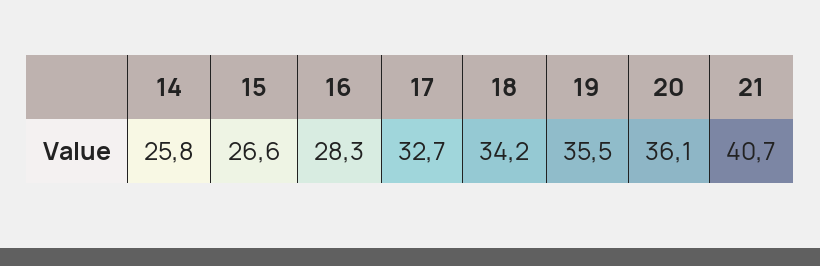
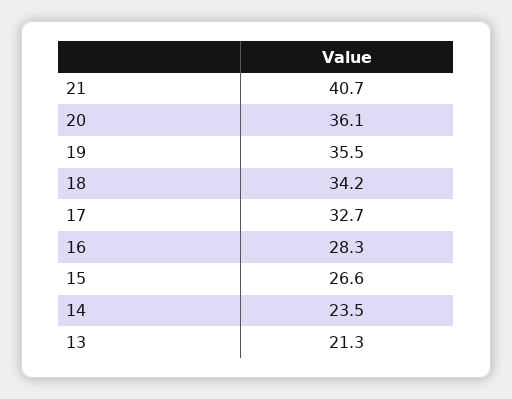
  {
-   "14": 25.8,
+   "14": 23.5,
    "15": 26.6,
    "16": 28.3,
    "17": 32.7,
    "18": 34.2,
    "19": 35.5,
    "20": 36.1,
-   "21": 40.7
+   "21": 40.7,
+   "13": 21.3
  }

